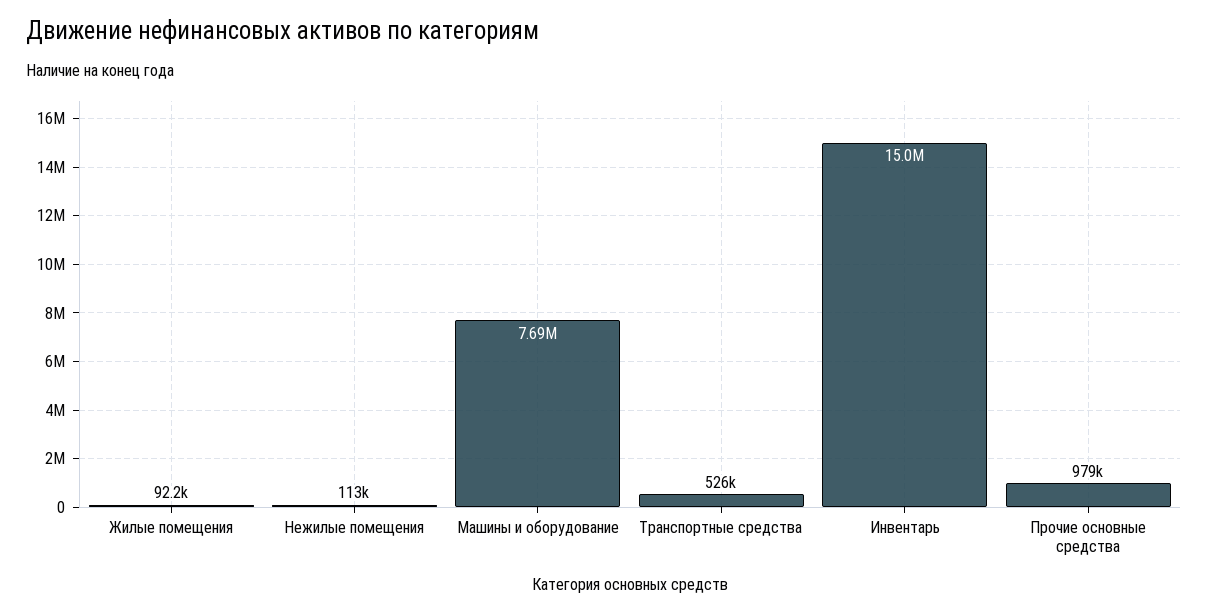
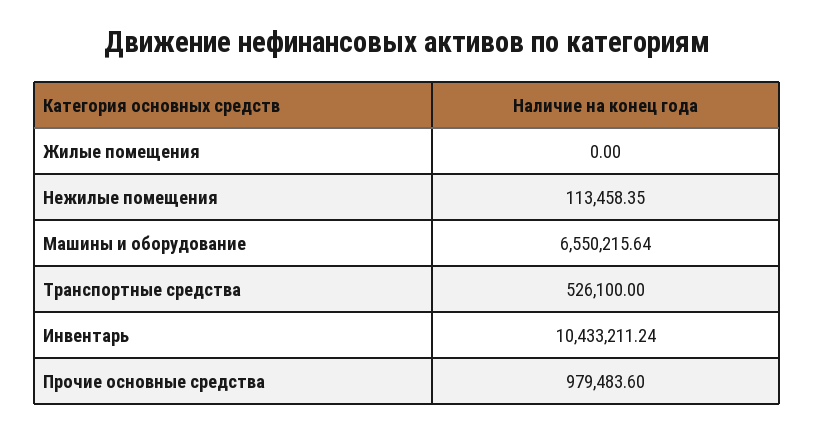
  {
-   "Жилые помещения": 92200,
+   "Жилые помещения": 0,
    "Нежилые помещения": 113458.35,
-   "Машины и оборудование": 7690000,
+   "Машины и оборудование": 6550215.64,
    "Транспортные средства": 526100,
-   "Инвентарь": 15000000,
+   "Инвентарь": 10433211.24,
    "Прочие основные средства": 979483.6
  }

